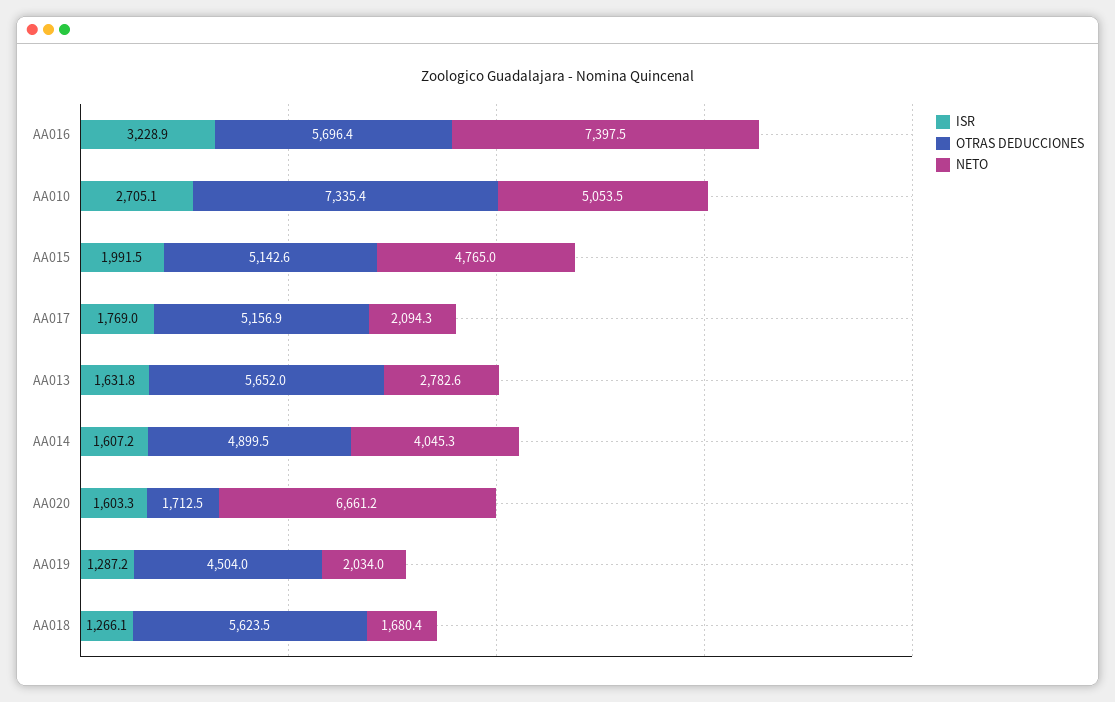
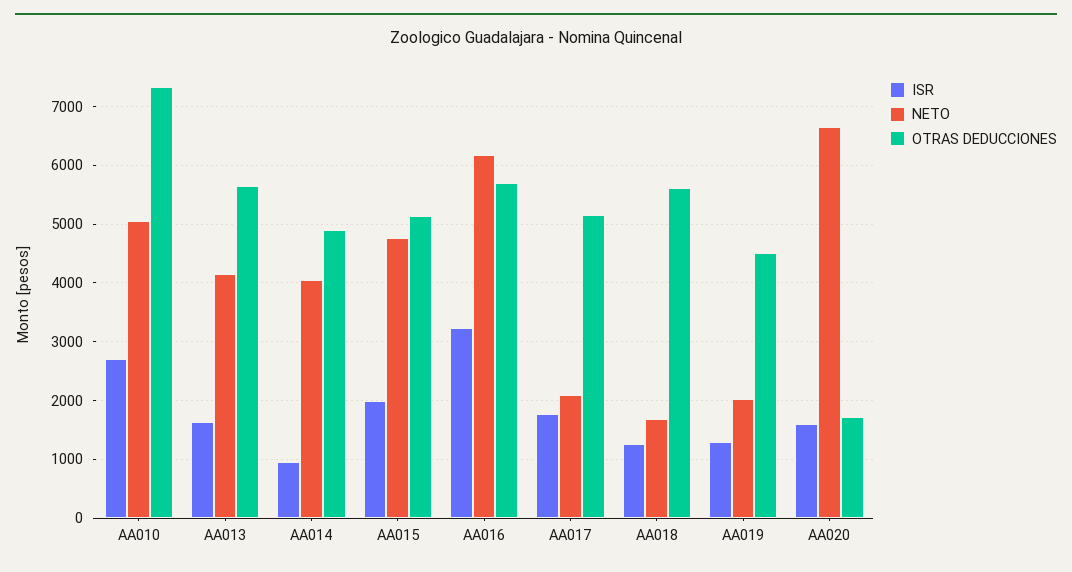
  {
    "ISR": {
      "AA016": 3228.9,
      "AA010": 2705.1,
      "AA015": 1991.5,
      "AA017": 1769,
      "AA013": 1631.8,
-     "AA014": 1607.2,
+     "AA014": 1000,
      "AA020": 1603.3,
      "AA019": 1287.2,
      "AA018": 1266.1
    },
    "OTRAS DEDUCCIONES": {
      "AA016": 5696.4,
      "AA010": 7335.4,
      "AA015": 5142.6,
      "AA017": 5156.9,
      "AA013": 5652,
      "AA014": 4899.5,
      "AA020": 1712.5,
      "AA019": 4504,
      "AA018": 5623.5
    },
    "NETO": {
-     "AA016": 7397.5,
+     "AA016": 6200,
      "AA010": 5053.5,
      "AA015": 4765,
      "AA017": 2094.3,
-     "AA013": 2782.6,
+     "AA013": 4200,
      "AA014": 4045.3,
      "AA020": 6661.2,
      "AA019": 2034,
      "AA018": 1680.4
    }
  }

